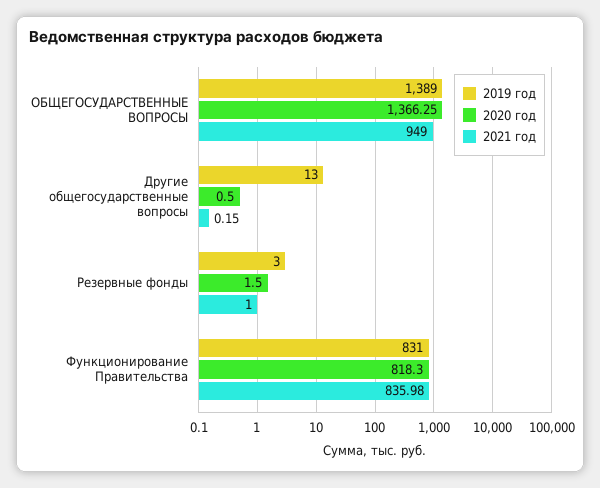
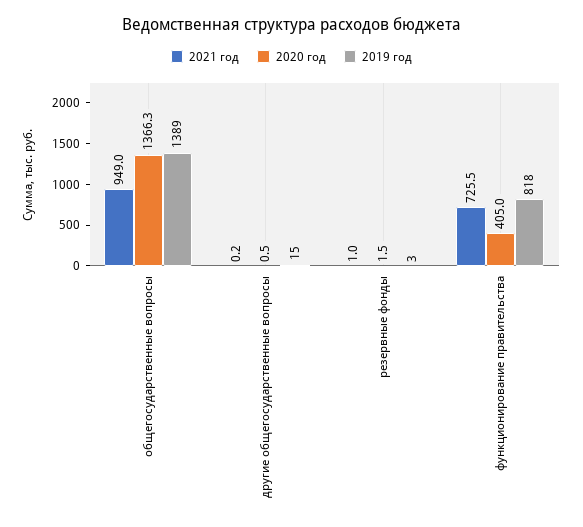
  {
    "2019 год": {
      "ОБЩЕГОСУДАРСТВЕННЫЕ ВОПРОСЫ": 1389,
-     "Другие общегосударственные вопросы": 13,
+     "Другие общегосударственные вопросы": 15,
      "Резервные фонды": 3,
-     "Функционирование Правительства": 831
+     "Функционирование Правительства": 818
    },
    "2020 год": {
      "ОБЩЕГОСУДАРСТВЕННЫЕ ВОПРОСЫ": 1366.25,
      "Другие общегосударственные вопросы": 0.5,
      "Резервные фонды": 1.5,
-     "Функционирование Правительства": 818.3
+     "Функционирование Правительства": 405
    },
    "2021 год": {
      "ОБЩЕГОСУДАРСТВЕННЫЕ ВОПРОСЫ": 949,
      "Другие общегосударственные вопросы": 0.15,
      "Резервные фонды": 1,
-     "Функционирование Правительства": 835.98
+     "Функционирование Правительства": 725.5
    }
  }

